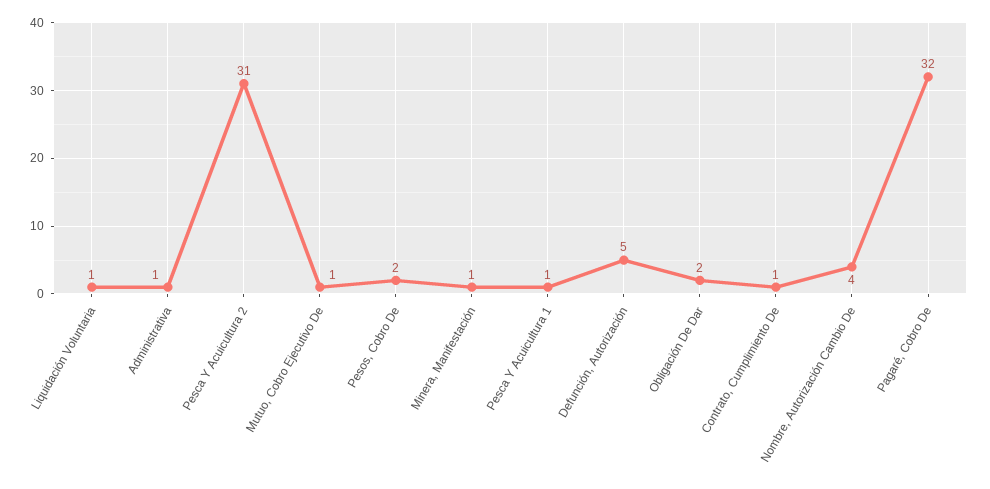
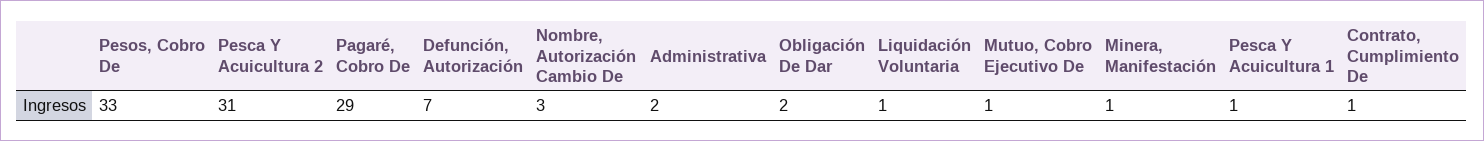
  {
    "Liquidación Voluntaria": 1,
-   "Administrativa": 1,
+   "Administrativa": 2,
    "Pesca Y Acuicultura 2": 31,
    "Mutuo, Cobro Ejecutivo De": 1,
-   "Pesos, Cobro De": 2,
+   "Pesos, Cobro De": 33,
    "Minera, Manifestación": 1,
    "Pesca Y Acuicultura 1": 1,
-   "Defunción, Autorización": 5,
+   "Defunción, Autorización": 7,
    "Obligación De Dar": 2,
    "Contrato, Cumplimiento De": 1,
-   "Nombre, Autorización Cambio De": 4,
+   "Nombre, Autorización Cambio De": 3,
-   "Pagaré, Cobro De": 32
+   "Pagaré, Cobro De": 29
  }

